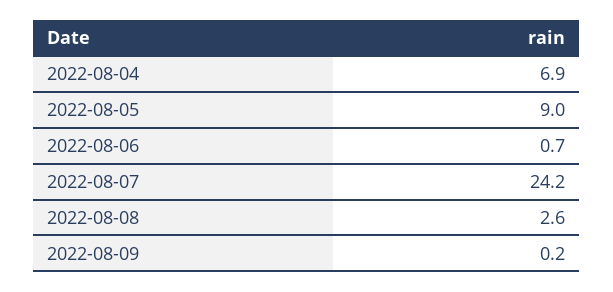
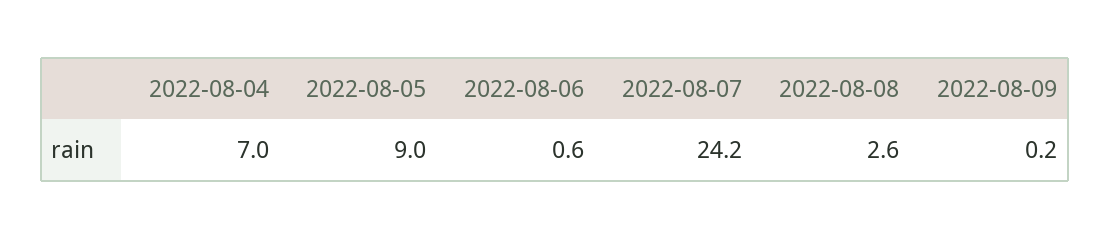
  {
-   "2022-08-04": 6.9,
+   "2022-08-04": 7,
    "2022-08-05": 9,
-   "2022-08-06": 0.7,
+   "2022-08-06": 0.6,
    "2022-08-07": 24.2,
    "2022-08-08": 2.6,
    "2022-08-09": 0.2
  }

